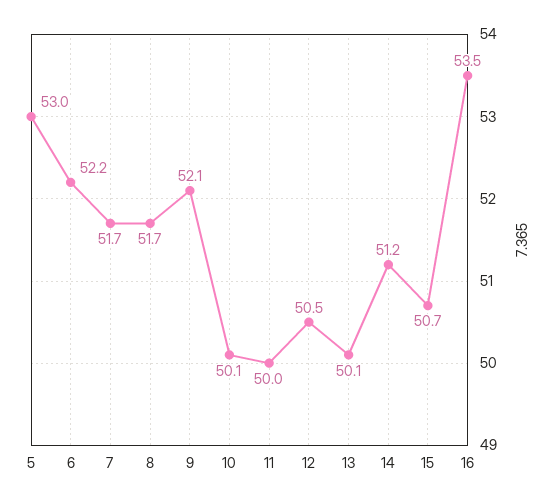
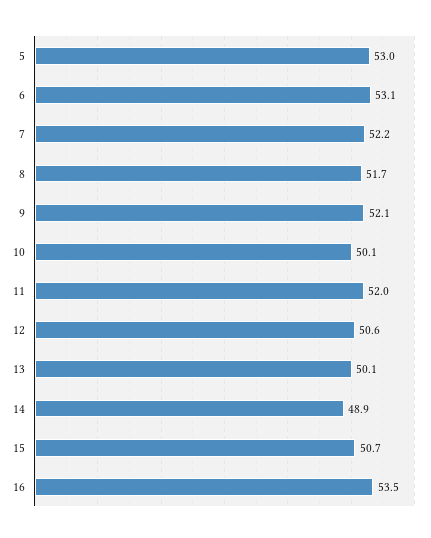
  {
    "5": 53,
-   "6": 52.2,
+   "6": 53.1,
-   "7": 51.7,
+   "7": 52.2,
    "8": 51.7,
    "9": 52.1,
    "10": 50.1,
-   "11": 50,
+   "11": 52,
-   "12": 50.5,
+   "12": 50.6,
    "13": 50.1,
-   "14": 51.2,
+   "14": 48.9,
    "15": 50.7,
    "16": 53.5
  }

